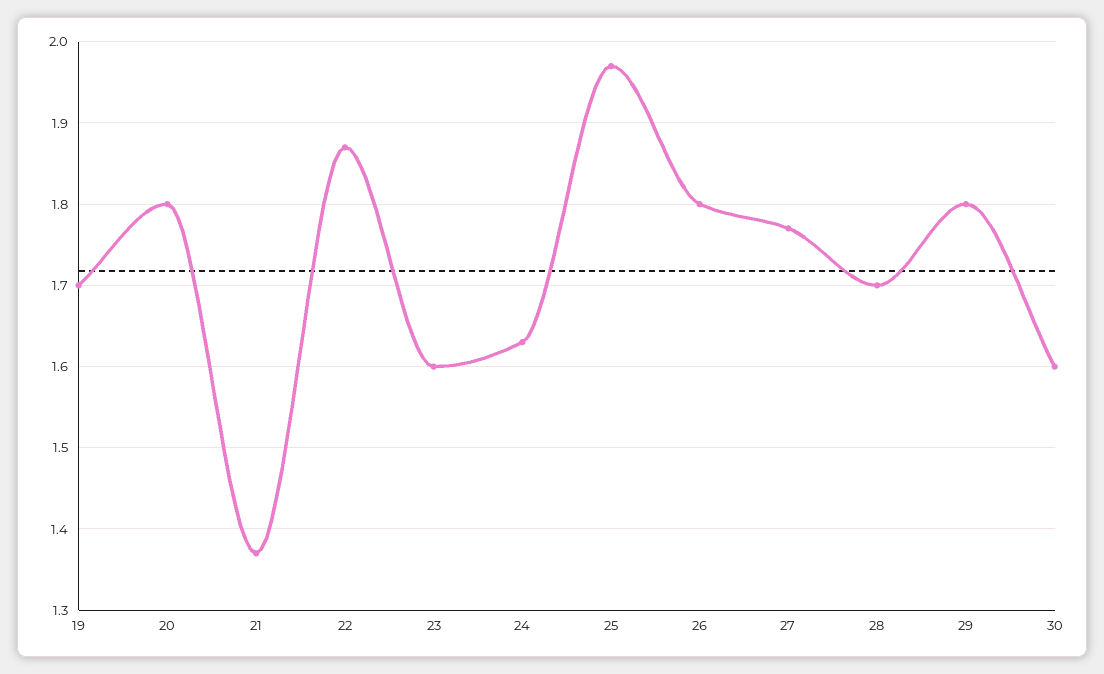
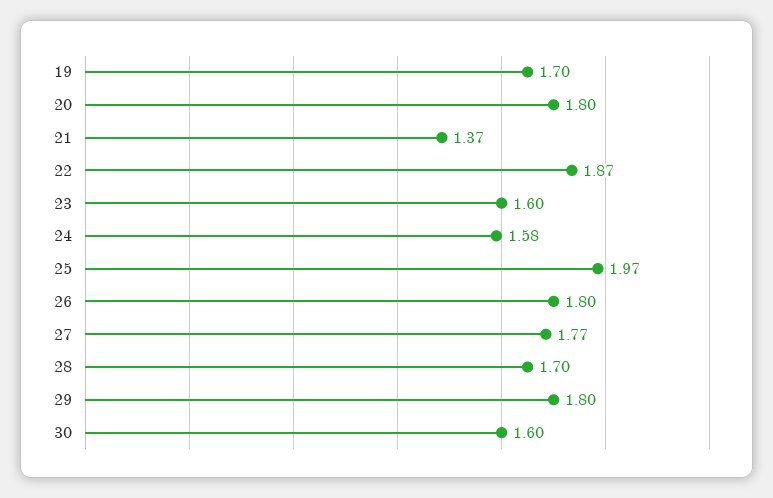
  {
    "19": 1.7,
    "20": 1.8,
    "21": 1.37,
    "22": 1.87,
    "23": 1.6,
-   "24": 1.63,
+   "24": 1.58,
    "25": 1.97,
    "26": 1.8,
    "27": 1.77,
    "28": 1.7,
    "29": 1.8,
    "30": 1.6
  }

